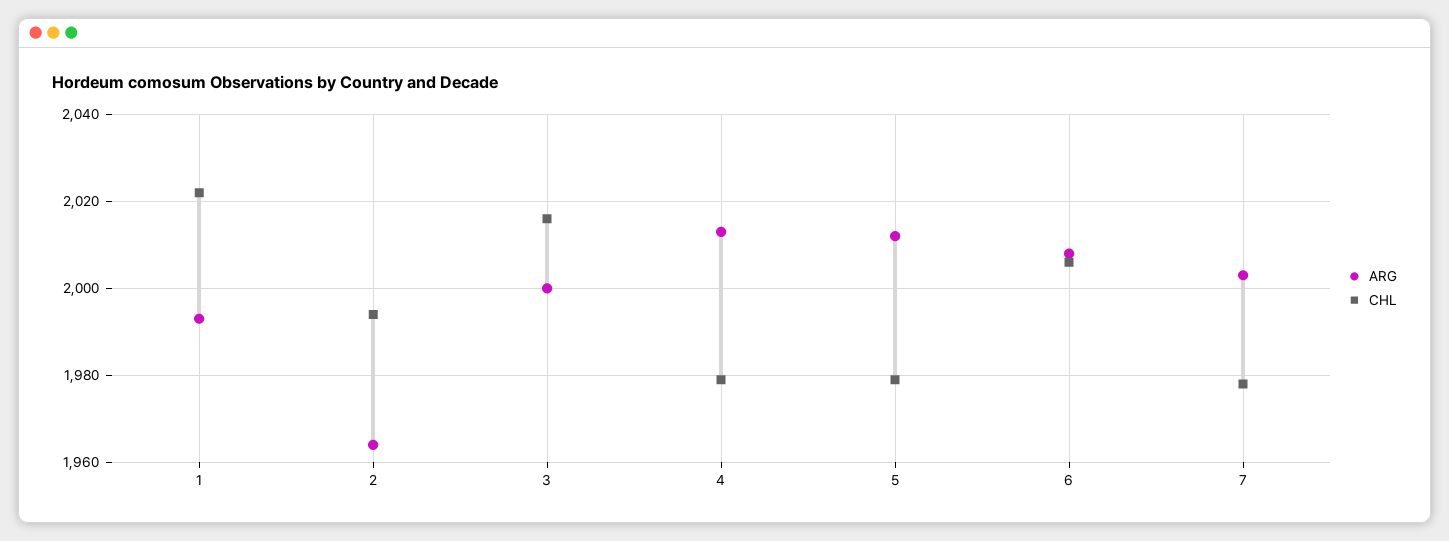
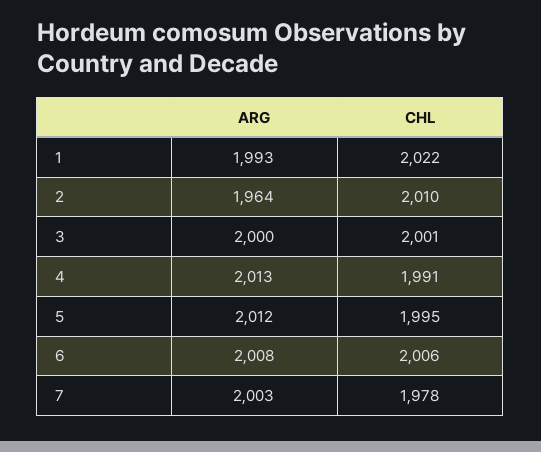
  {
    "ARG": {
      "1": 1993,
      "2": 1964,
      "3": 2000,
      "4": 2013,
      "5": 2012,
      "6": 2008,
      "7": 2003
    },
    "CHL": {
      "1": 2022,
-     "2": 1995,
+     "2": 2010,
-     "3": 2015,
+     "3": 2001,
-     "4": 1980,
+     "4": 1991,
-     "5": 1980,
+     "5": 1995,
      "6": 2006,
      "7": 1978
    }
  }

